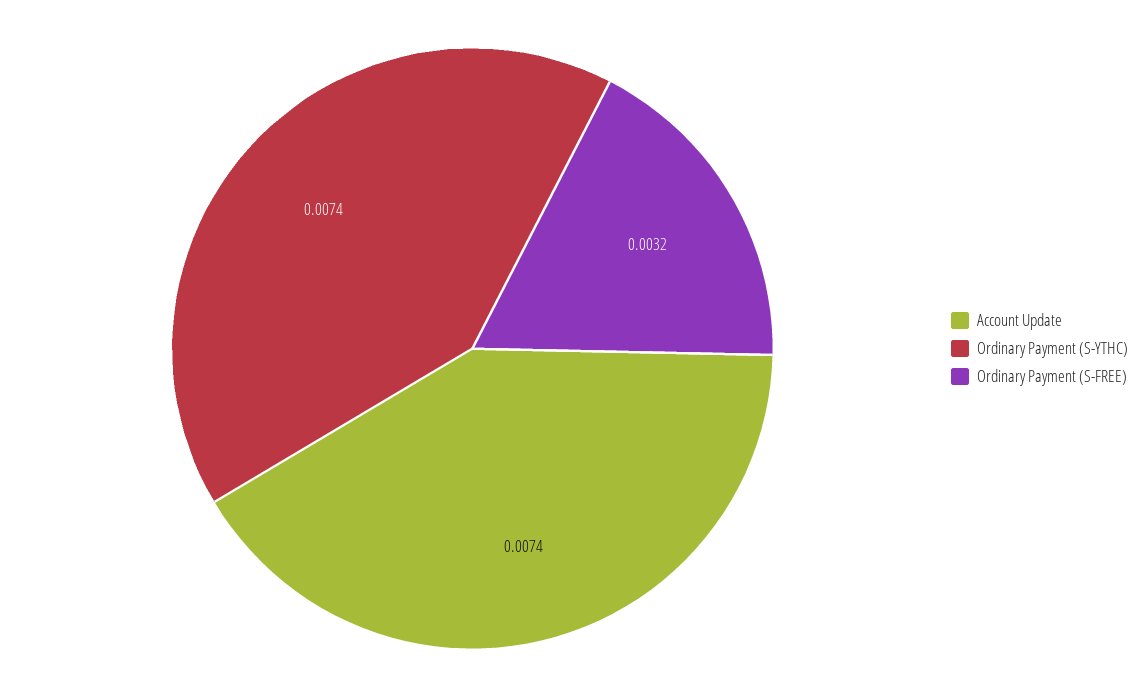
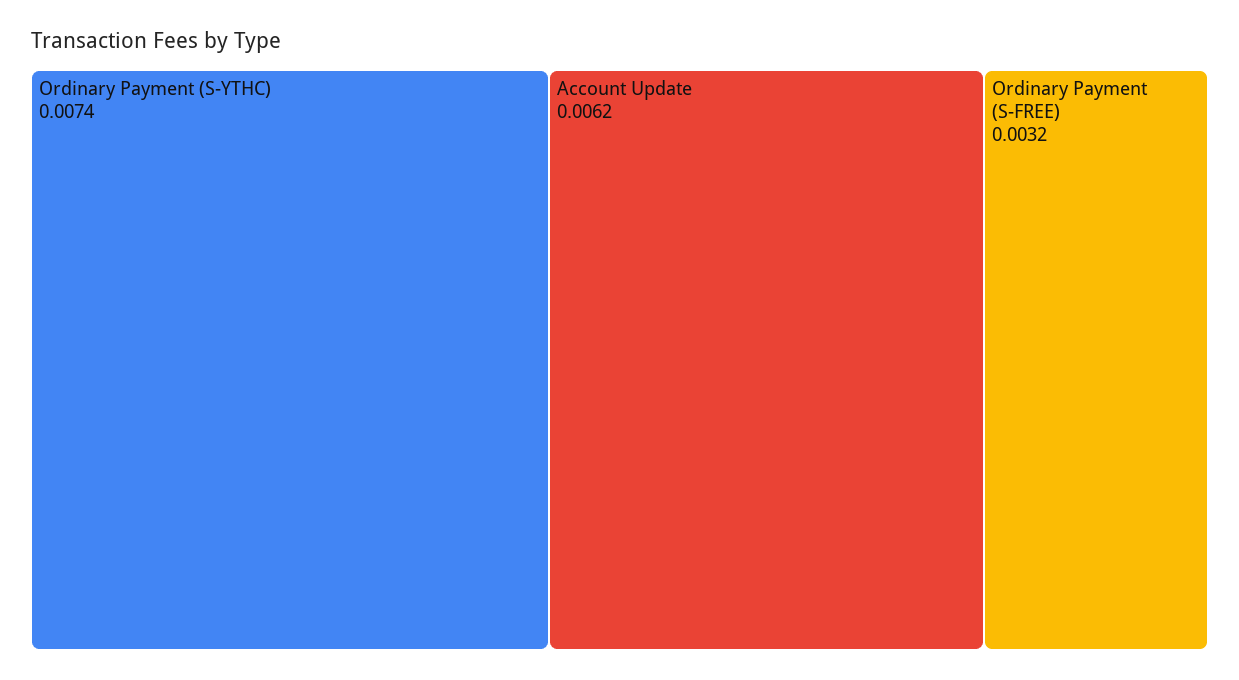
  {
-   "Account Update": 0.0074,
+   "Account Update": 0.0062,
    "Ordinary Payment (S-YTHC)": 0.0074,
    "Ordinary Payment (S-FREE)": 0.0032
  }

